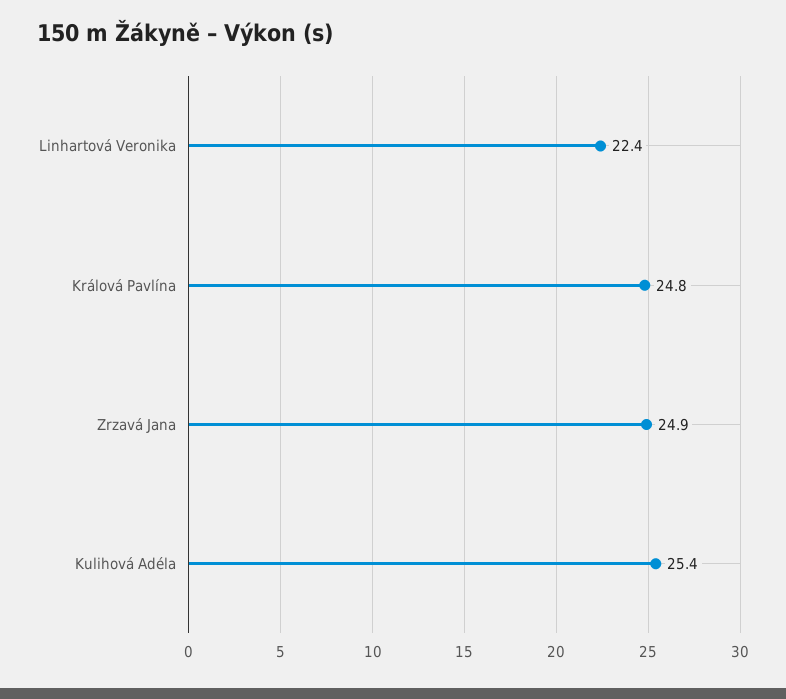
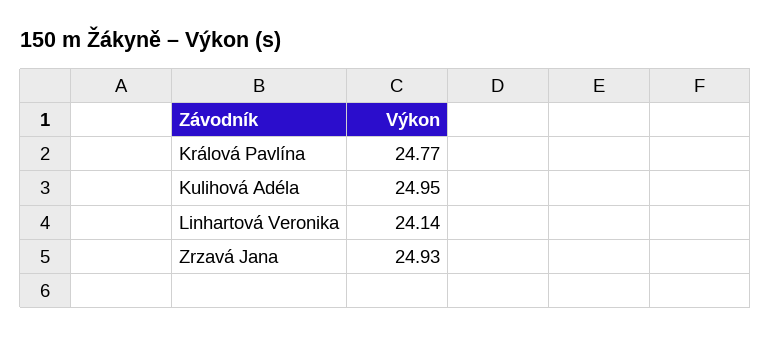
  {
-   "Linhartová Veronika": 22.4,
+   "Linhartová Veronika": 24.14,
    "Králová Pavlína": 24.77,
    "Zrzavá Jana": 24.93,
-   "Kulihová Adéla": 25.4
+   "Kulihová Adéla": 24.95
  }

